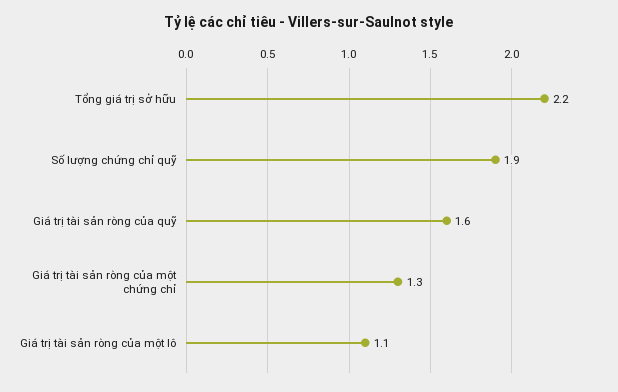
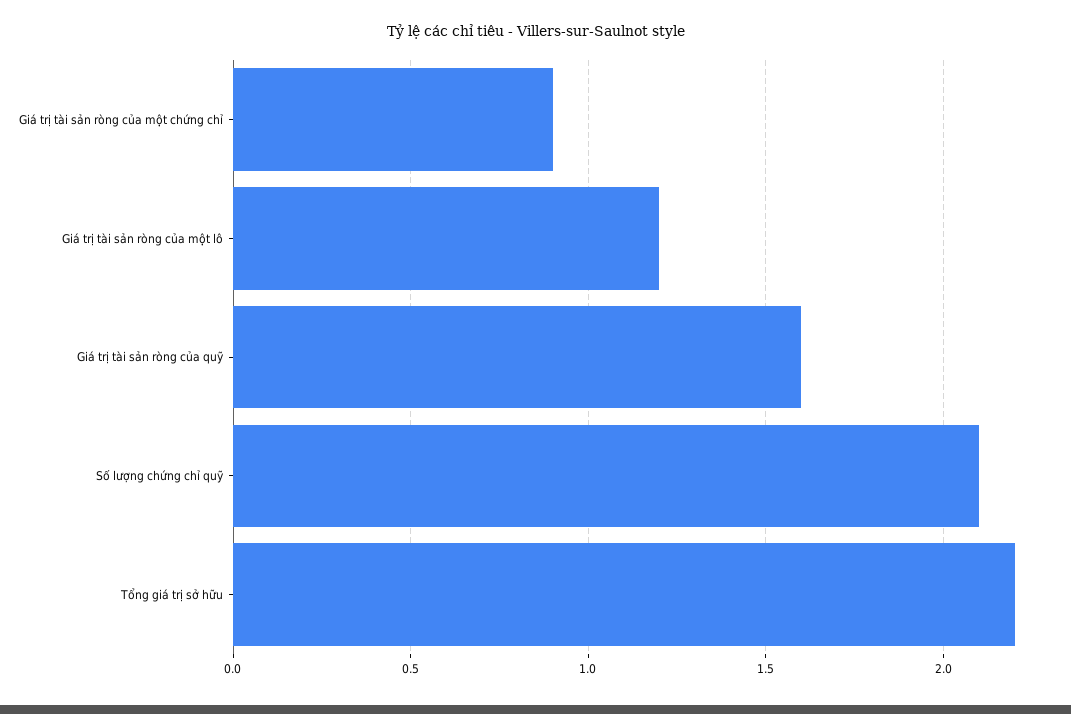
  {
    "Tổng giá trị sở hữu": 2.2,
-   "Số lượng chứng chỉ quỹ": 1.9,
+   "Số lượng chứng chỉ quỹ": 2.1,
    "Giá trị tài sản ròng của quỹ": 1.6,
-   "Giá trị tài sản ròng của một chứng chỉ": 1.3,
+   "Giá trị tài sản ròng của một chứng chỉ": 0.9,
-   "Giá trị tài sản ròng của một lô": 1.1
+   "Giá trị tài sản ròng của một lô": 1.2
  }

